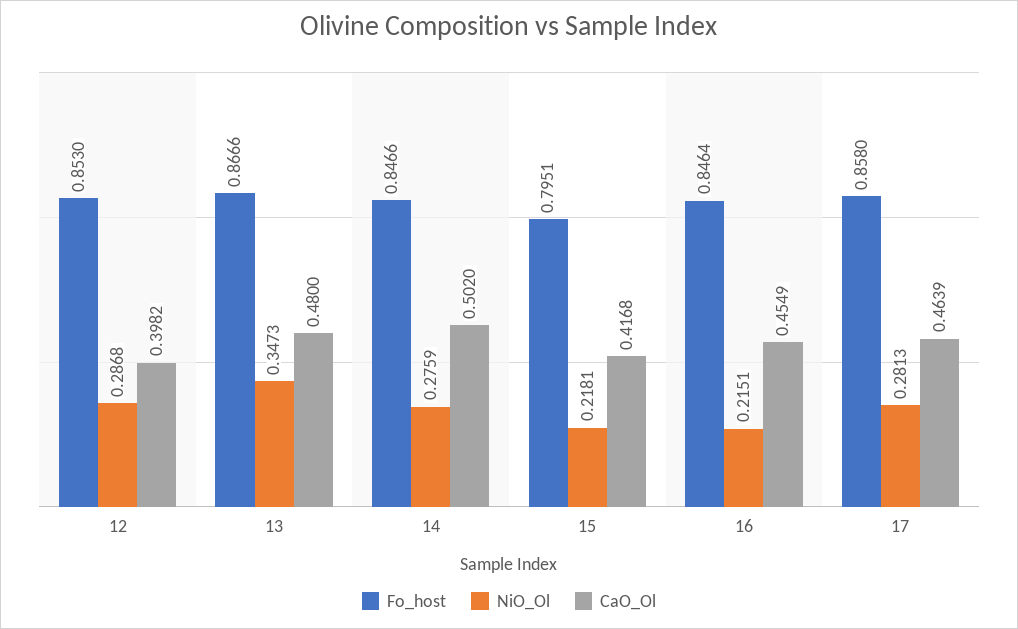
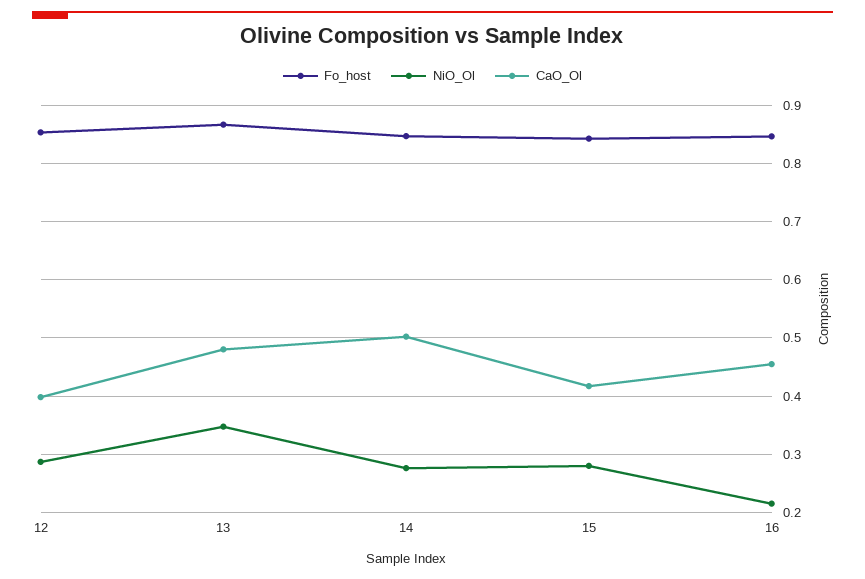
  {
    "Fo_host": {
      "12": 0.853,
      "13": 0.8666,
      "14": 0.8466,
-     "15": 0.7951,
+     "15": 0.84,
-     "16": 0.8464,
+     "16": 0.8464
-     "17": 0.858
    },
    "NiO_Ol": {
      "12": 0.2868,
      "13": 0.3473,
      "14": 0.2759,
-     "15": 0.2181,
+     "15": 0.28,
-     "16": 0.2151,
+     "16": 0.2151
-     "17": 0.2813
    },
    "CaO_Ol": {
      "12": 0.3982,
      "13": 0.48,
      "14": 0.502,
      "15": 0.4168,
-     "16": 0.4549,
+     "16": 0.4549
-     "17": 0.4639
    }
  }

